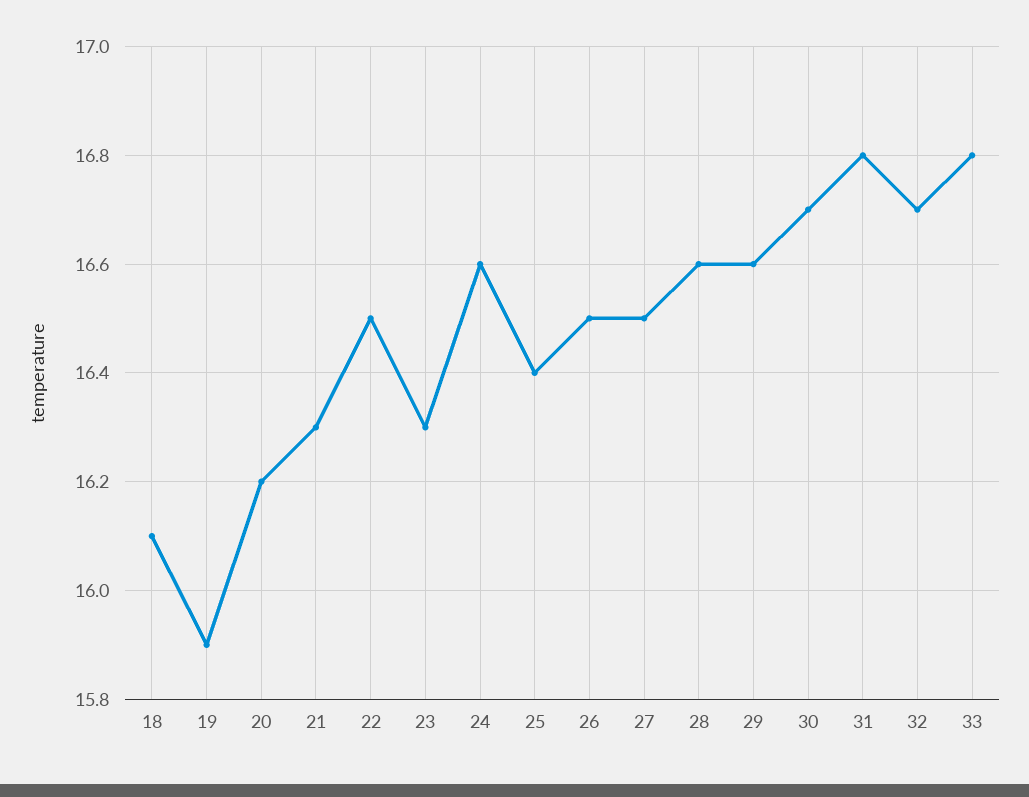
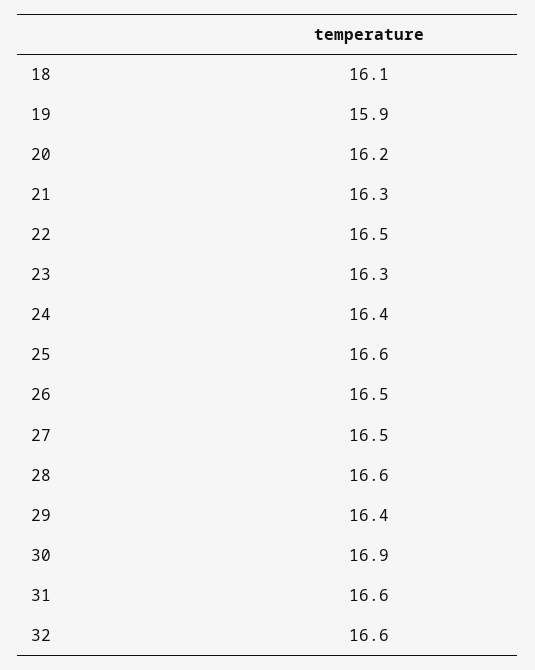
  {
    "18": 16.1,
    "19": 15.9,
    "20": 16.2,
    "21": 16.3,
    "22": 16.5,
    "23": 16.3,
-   "24": 16.6,
+   "24": 16.4,
-   "25": 16.4,
+   "25": 16.6,
    "26": 16.5,
    "27": 16.5,
    "28": 16.6,
-   "29": 16.6,
+   "29": 16.4,
-   "30": 16.7,
+   "30": 16.9,
-   "31": 16.8,
+   "31": 16.6,
-   "32": 16.7,
+   "32": 16.6
-   "33": 16.8
  }

